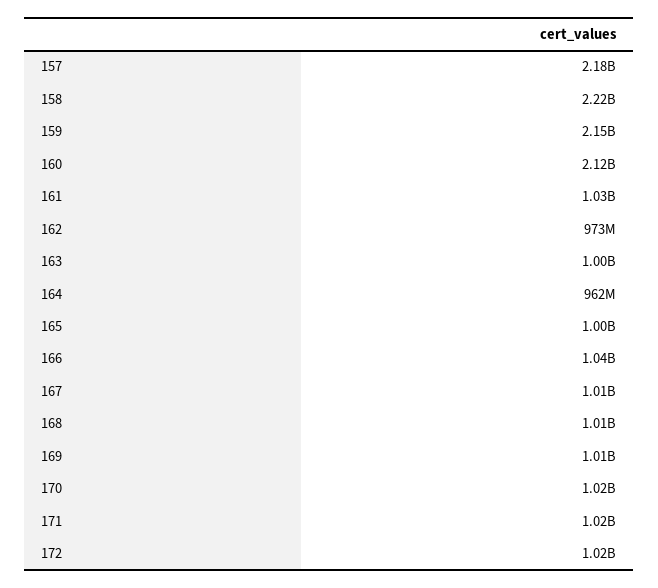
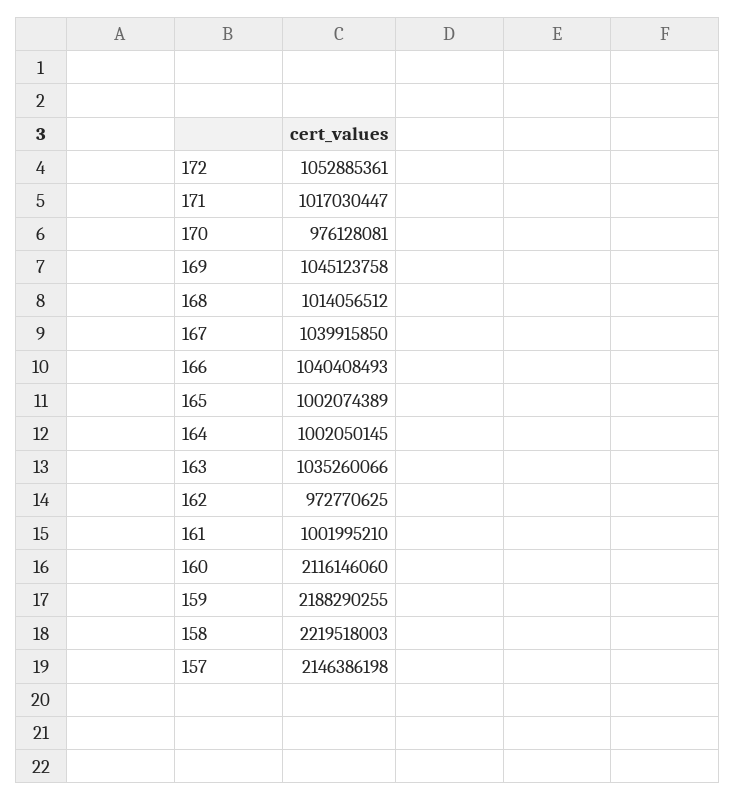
  {
-   "157": 2180000000,
+   "157": 2146386198,
    "158": 2219518003,
-   "159": 2150000000,
+   "159": 2188290255,
    "160": 2116146060,
-   "161": 1030000000,
+   "161": 1001995210,
    "162": 972770625,
-   "163": 1000000000,
+   "163": 1035260066,
-   "164": 962000000,
+   "164": 1002050145,
    "165": 1002074389,
    "166": 1040408493,
-   "167": 1010000000,
+   "167": 1039915850,
    "168": 1014056512,
-   "169": 1010000000,
+   "169": 1045123758,
-   "170": 1020000000,
+   "170": 976128081,
    "171": 1017030447,
-   "172": 1020000000
+   "172": 1052885361
  }

